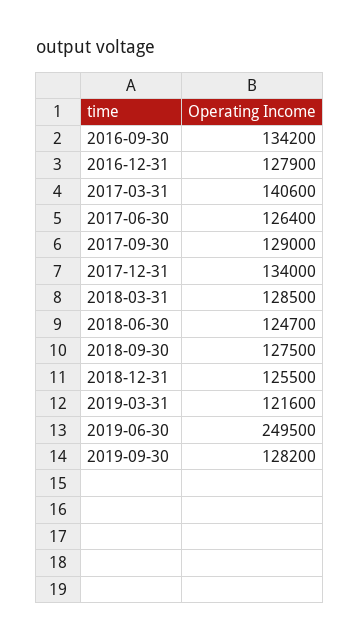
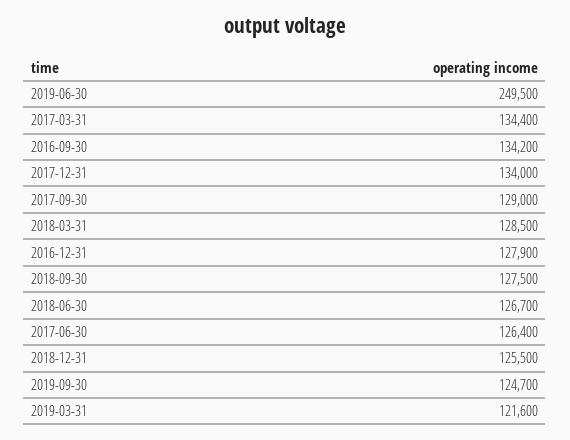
  {
    "2016-09-30": 134200,
    "2016-12-31": 127900,
-   "2017-03-31": 140600,
+   "2017-03-31": 134400,
    "2017-06-30": 126400,
    "2017-09-30": 129000,
    "2017-12-31": 134000,
    "2018-03-31": 128500,
-   "2018-06-30": 124700,
+   "2018-06-30": 126700,
    "2018-09-30": 127500,
    "2018-12-31": 125500,
    "2019-03-31": 121600,
    "2019-06-30": 249500,
-   "2019-09-30": 128200
+   "2019-09-30": 124700
  }

